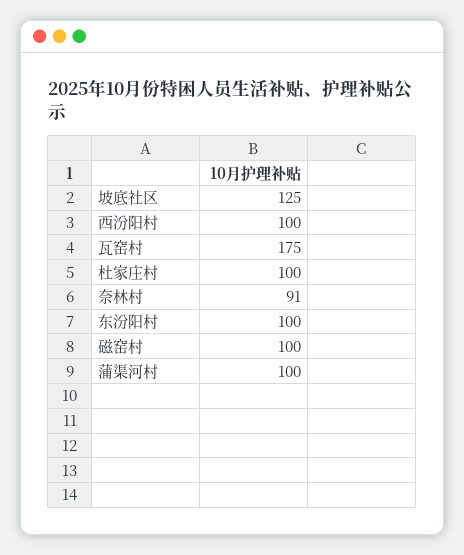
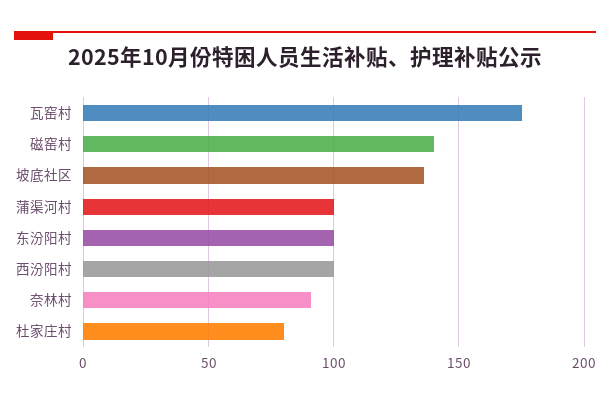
  {
-   "坡底社区": 125,
+   "坡底社区": 135,
    "西汾阳村": 100,
    "瓦窑村": 175,
-   "杜家庄村": 100,
+   "杜家庄村": 80,
    "奈林村": 91,
    "东汾阳村": 100,
-   "磁窑村": 100,
+   "磁窑村": 140,
    "蒲渠河村": 100
  }

